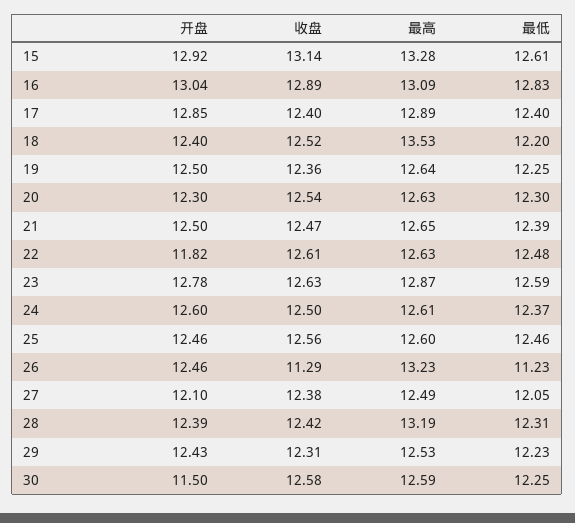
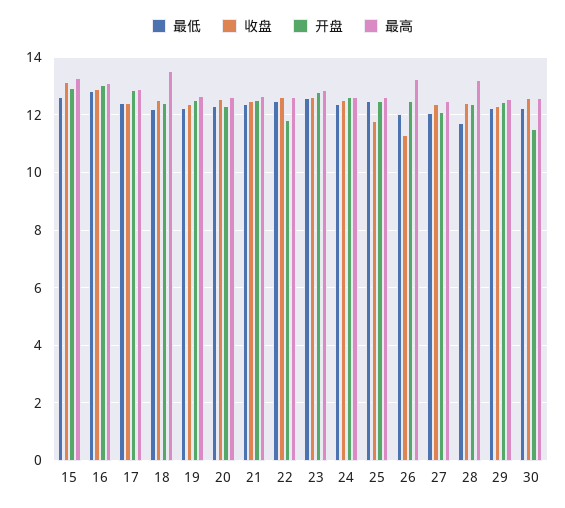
  {
    "开盘": {
      "15": 12.92,
      "16": 13.04,
      "17": 12.85,
      "18": 12.4,
      "19": 12.5,
      "20": 12.3,
      "21": 12.5,
      "22": 11.82,
      "23": 12.78,
      "24": 12.6,
      "25": 12.46,
      "26": 12.46,
      "27": 12.1,
      "28": 12.39,
      "29": 12.43,
      "30": 11.5
    },
    "收盘": {
      "15": 13.14,
      "16": 12.89,
      "17": 12.4,
      "18": 12.52,
      "19": 12.36,
      "20": 12.54,
      "21": 12.47,
      "22": 12.61,
      "23": 12.63,
      "24": 12.5,
-     "25": 12.56,
+     "25": 11.75,
      "26": 11.29,
      "27": 12.38,
      "28": 12.42,
      "29": 12.31,
      "30": 12.58
    },
    "最高": {
      "15": 13.28,
      "16": 13.09,
      "17": 12.89,
      "18": 13.53,
      "19": 12.64,
      "20": 12.63,
      "21": 12.65,
      "22": 12.63,
      "23": 12.87,
      "24": 12.61,
      "25": 12.6,
      "26": 13.23,
      "27": 12.49,
      "28": 13.19,
      "29": 12.53,
      "30": 12.59
    },
    "最低": {
      "15": 12.61,
      "16": 12.83,
      "17": 12.4,
      "18": 12.2,
      "19": 12.25,
      "20": 12.3,
      "21": 12.39,
      "22": 12.48,
      "23": 12.59,
      "24": 12.37,
      "25": 12.46,
-     "26": 11.23,
+     "26": 12,
      "27": 12.05,
-     "28": 12.31,
+     "28": 11.75,
      "29": 12.23,
      "30": 12.25
    }
  }

